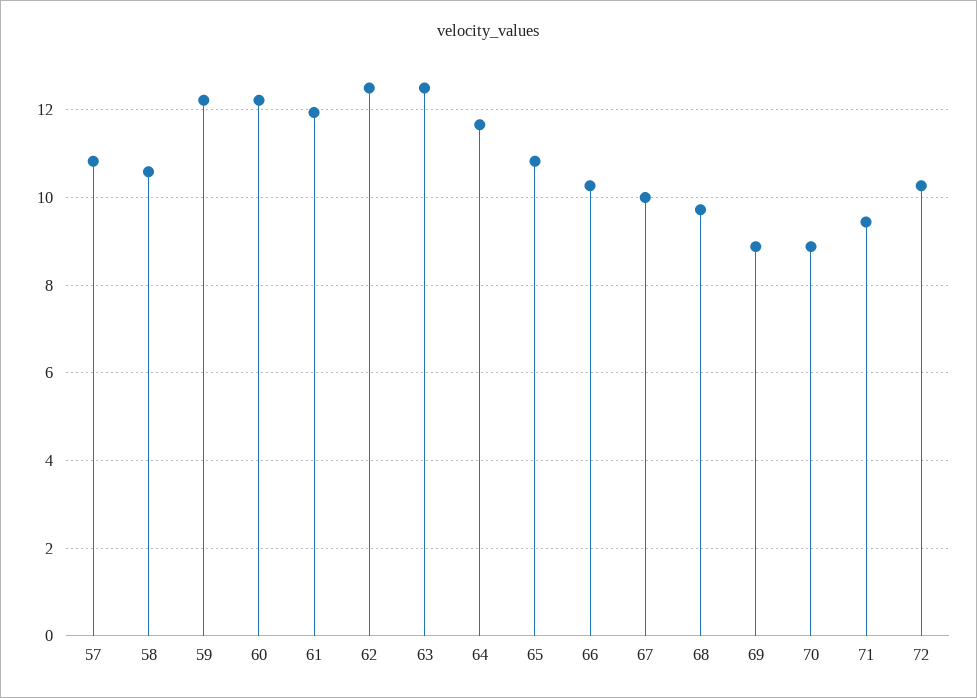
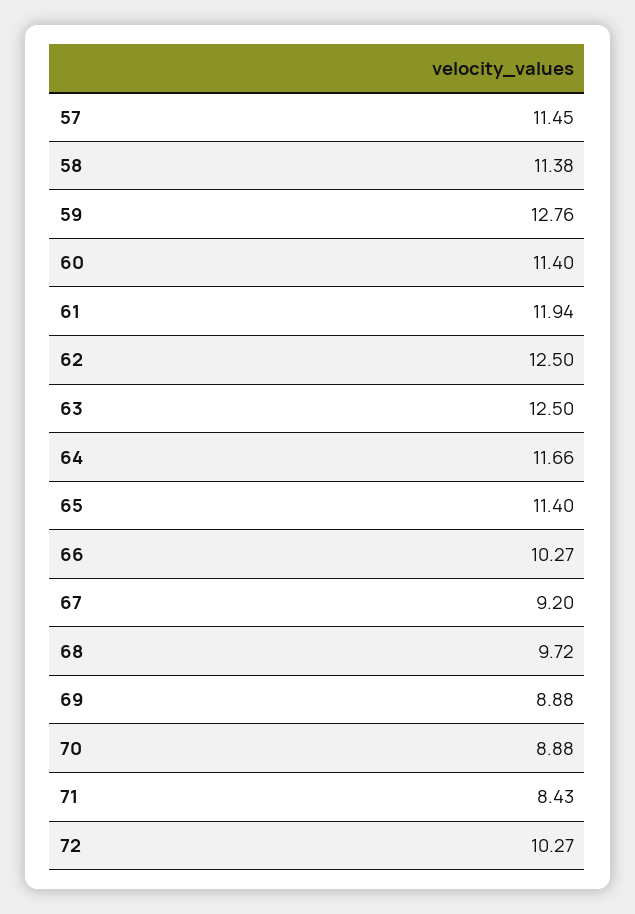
  {
-   "57": 10.8,
+   "57": 11.45,
-   "58": 10.6,
+   "58": 11.38,
-   "59": 12.2,
+   "59": 12.76,
-   "60": 12.2,
+   "60": 11.4,
    "61": 11.94,
    "62": 12.5,
    "63": 12.5,
    "64": 11.66,
-   "65": 10.8,
+   "65": 11.4,
    "66": 10.27,
-   "67": 10,
+   "67": 9.2,
    "68": 9.72,
    "69": 8.88,
    "70": 8.88,
-   "71": 9.4,
+   "71": 8.43,
    "72": 10.27
  }

